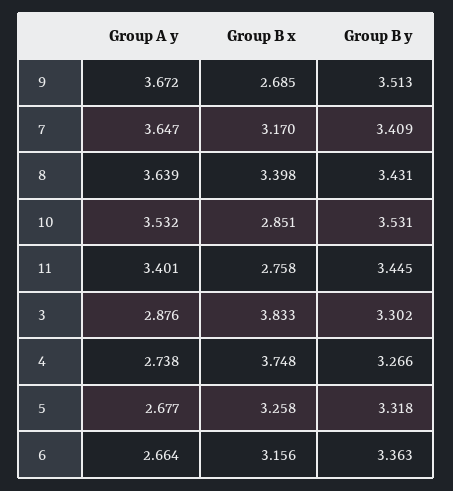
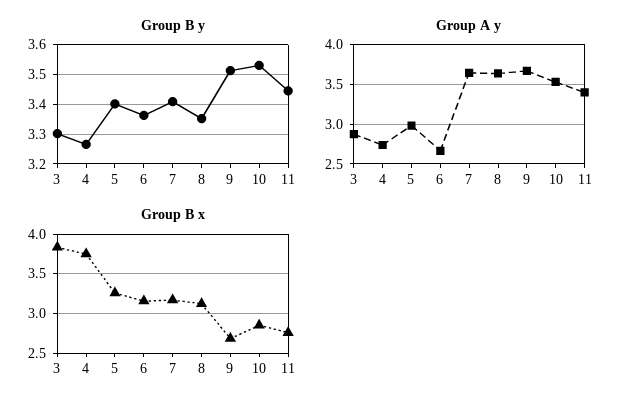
  {
    "Group A y": {
      "9": 3.672,
      "7": 3.647,
      "8": 3.639,
      "10": 3.532,
      "11": 3.401,
      "3": 2.876,
      "4": 2.738,
-     "5": 2.677,
+     "5": 3,
      "6": 2.664
    },
    "Group B x": {
      "9": 2.685,
      "7": 3.17,
-     "8": 3.398,
+     "8": 3.1,
      "10": 2.851,
      "11": 2.758,
      "3": 3.833,
      "4": 3.748,
      "5": 3.258,
      "6": 3.156
    },
    "Group B y": {
      "9": 3.513,
      "7": 3.409,
-     "8": 3.431,
+     "8": 3.35,
      "10": 3.531,
      "11": 3.445,
      "3": 3.302,
      "4": 3.266,
-     "5": 3.318,
+     "5": 3.4,
      "6": 3.363
    }
  }

